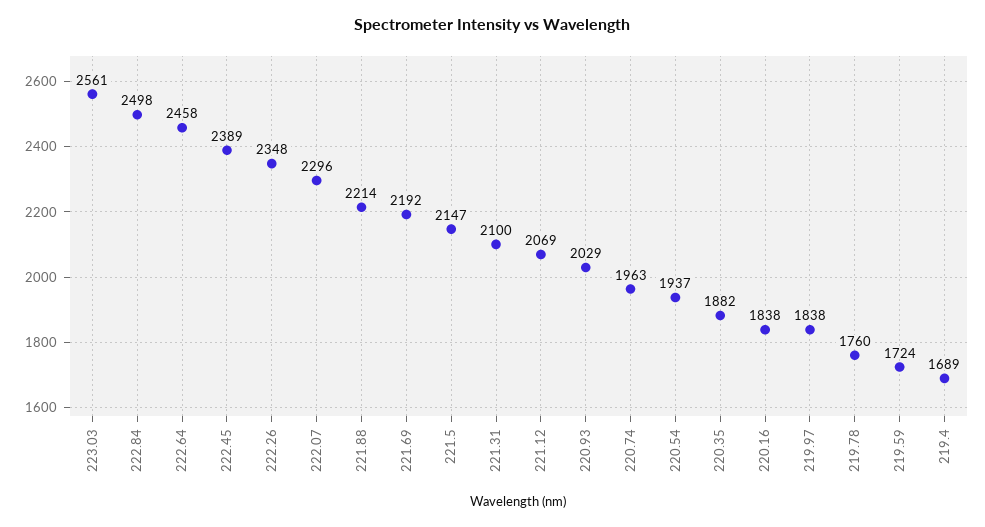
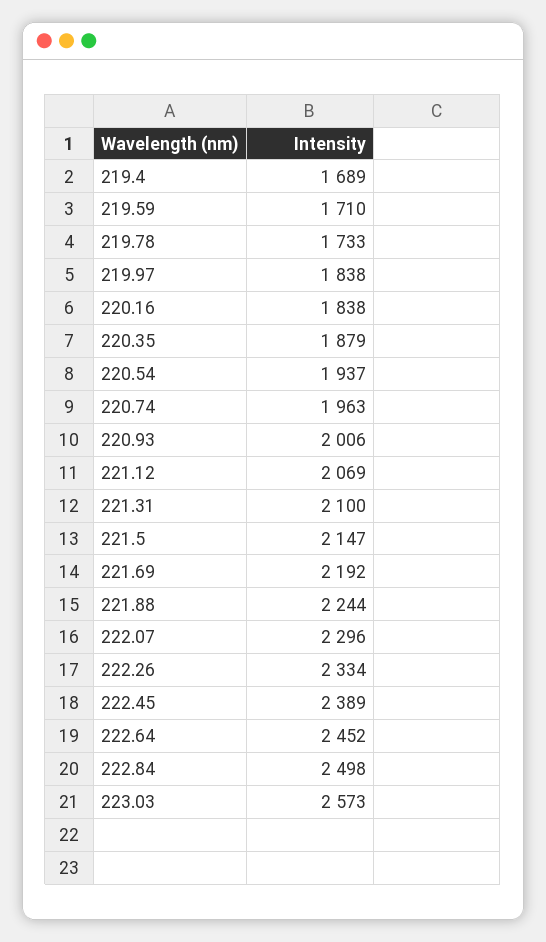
  {
-   "223.03": 2561,
+   "223.03": 2573,
    "222.84": 2498,
-   "222.64": 2458,
+   "222.64": 2452,
    "222.45": 2389,
-   "222.26": 2348,
+   "222.26": 2334,
    "222.07": 2296,
-   "221.88": 2214,
+   "221.88": 2244,
    "221.69": 2192,
    "221.5": 2147,
    "221.31": 2100,
    "221.12": 2069,
-   "220.93": 2029,
+   "220.93": 2006,
    "220.74": 1963,
    "220.54": 1937,
-   "220.35": 1882,
+   "220.35": 1879,
    "220.16": 1838,
    "219.97": 1838,
-   "219.78": 1760,
+   "219.78": 1733,
-   "219.59": 1724,
+   "219.59": 1710,
    "219.4": 1689
  }

